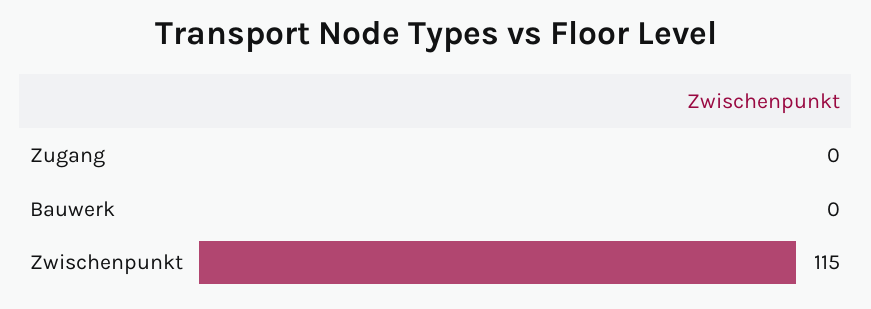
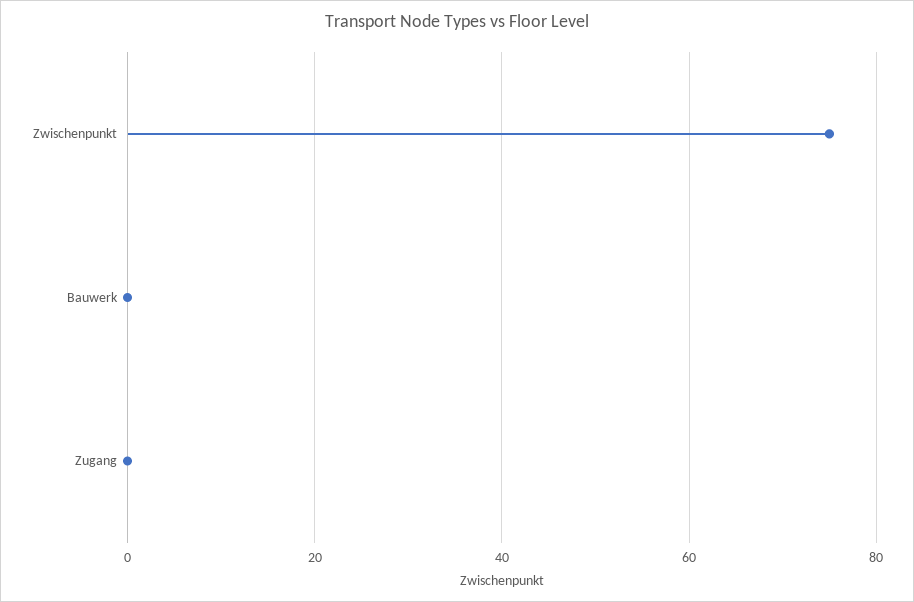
  {
    "Zugang": 0,
    "Bauwerk": 0,
-   "Zwischenpunkt": 115
+   "Zwischenpunkt": 75
  }

